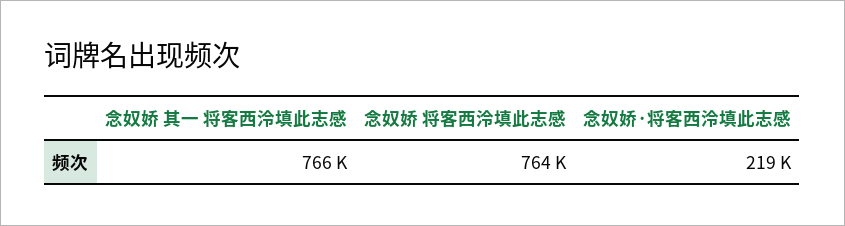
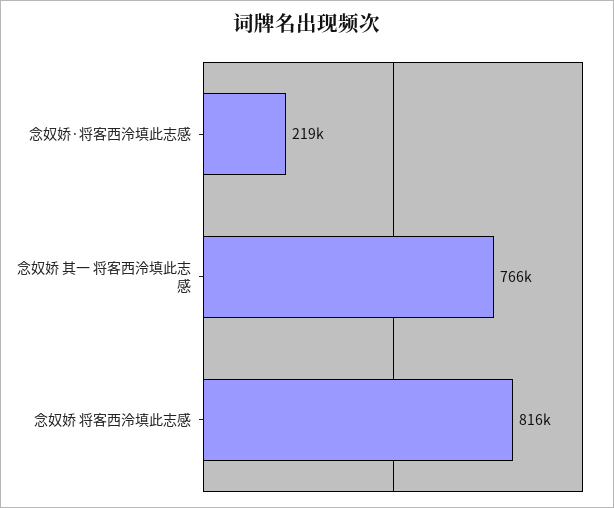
  {
    "念奴娇 其一 将客西泠填此志感": 766000,
-   "念奴娇 将客西泠填此志感": 764000,
+   "念奴娇 将客西泠填此志感": 816000,
    "念奴娇·将客西泠填此志感": 219000
  }

